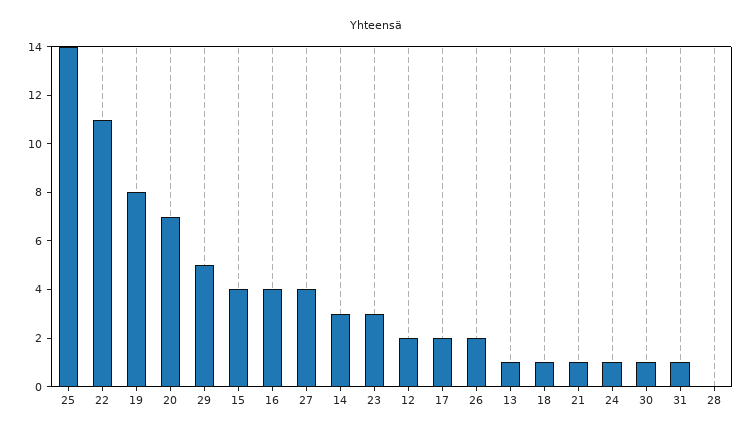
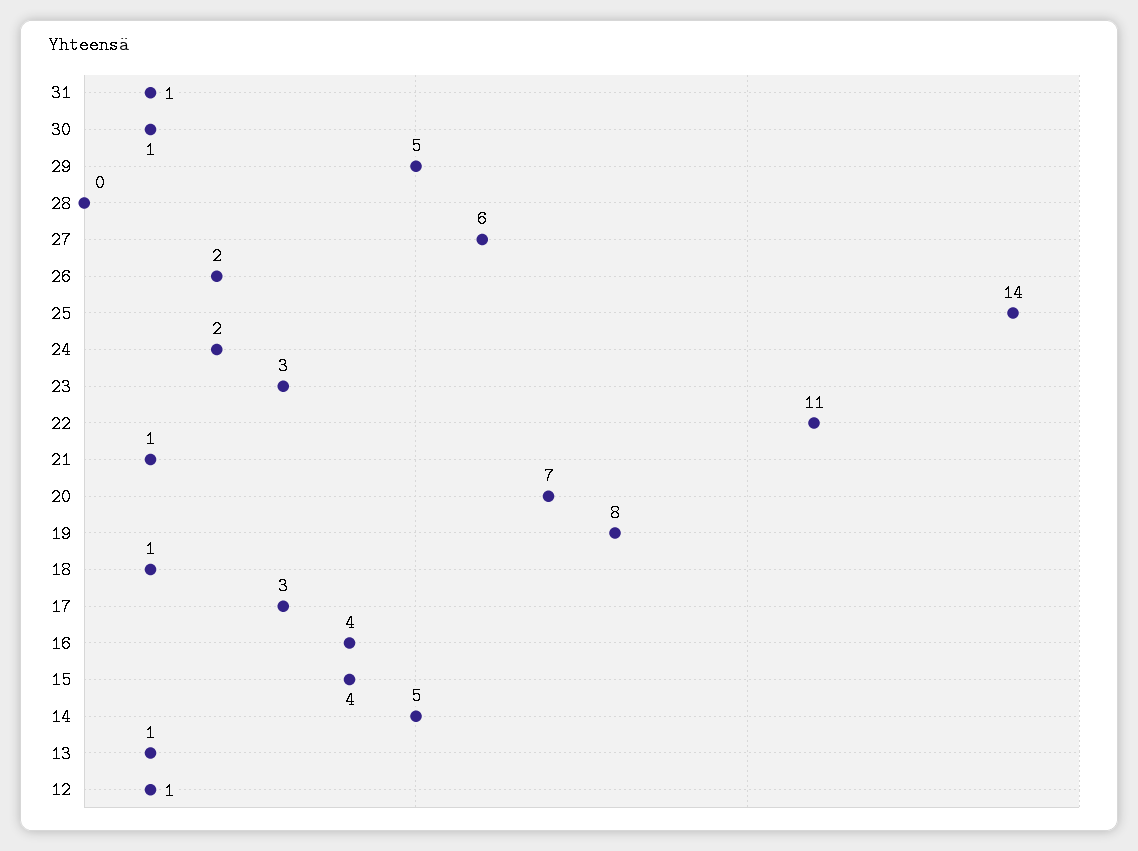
  {
    "25": 14,
    "22": 11,
    "19": 8,
    "20": 7,
    "29": 5,
    "15": 4,
    "16": 4,
-   "27": 4,
+   "27": 6,
-   "14": 3,
+   "14": 5,
    "23": 3,
-   "12": 2,
+   "12": 1,
-   "17": 2,
+   "17": 3,
    "26": 2,
    "13": 1,
    "18": 1,
    "21": 1,
-   "24": 1,
+   "24": 2,
    "30": 1,
    "31": 1,
    "28": 0
  }

